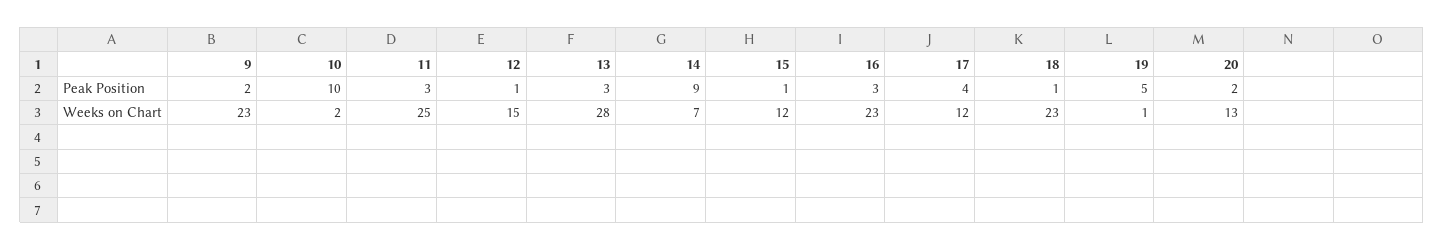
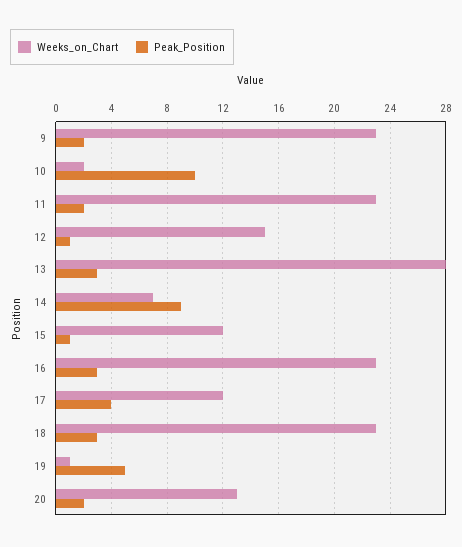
  {
    "Peak Position": {
      "9": 2,
      "10": 10,
-     "11": 3,
+     "11": 2,
      "12": 1,
      "13": 3,
      "14": 9,
      "15": 1,
      "16": 3,
      "17": 4,
-     "18": 1,
+     "18": 3,
      "19": 5,
      "20": 2
    },
    "Weeks on Chart": {
      "9": 23,
      "10": 2,
-     "11": 25,
+     "11": 23,
      "12": 15,
      "13": 28,
      "14": 7,
      "15": 12,
      "16": 23,
      "17": 12,
      "18": 23,
      "19": 1,
      "20": 13
    }
  }

